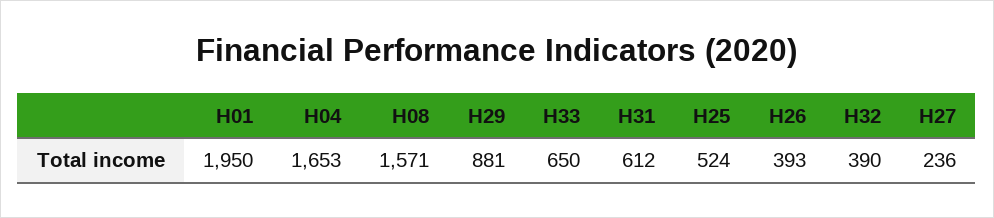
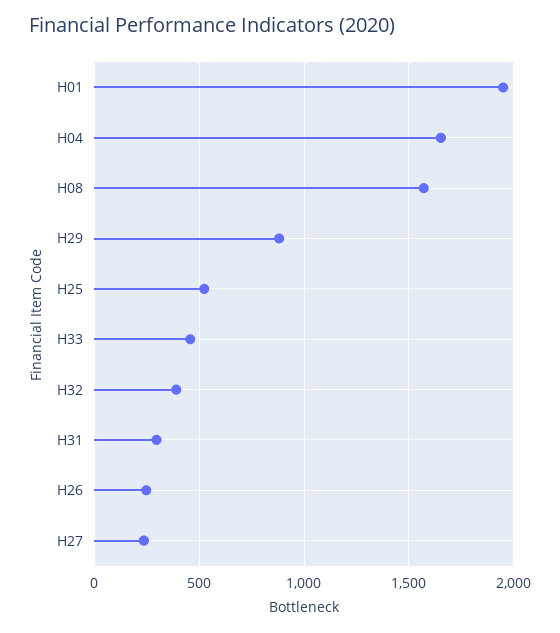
  {
    "H01": 1950,
    "H04": 1653,
    "H08": 1571,
    "H29": 881,
-   "H33": 650,
+   "H33": 450,
-   "H31": 612,
+   "H31": 300,
    "H25": 524,
-   "H26": 393,
+   "H26": 250,
    "H32": 390,
    "H27": 236
  }

